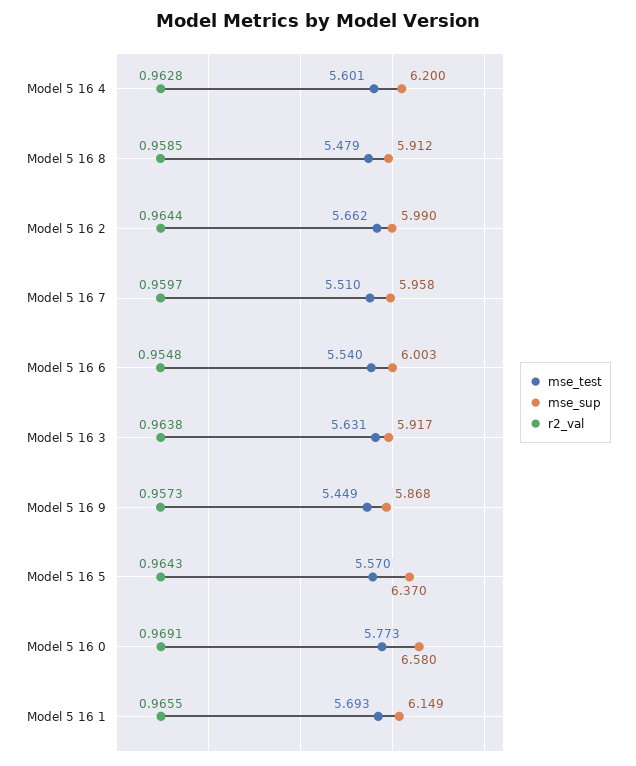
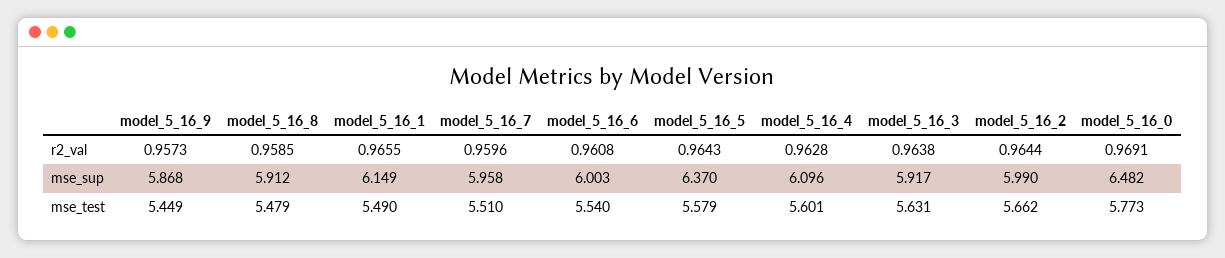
  {
    "mse_test": {
      "Model 5 16 4": 5.601,
      "Model 5 16 8": 5.479,
      "Model 5 16 2": 5.662,
      "Model 5 16 7": 5.51,
      "Model 5 16 6": 5.54,
      "Model 5 16 3": 5.631,
      "Model 5 16 9": 5.449,
-     "Model 5 16 5": 5.57,
+     "Model 5 16 5": 5.579,
      "Model 5 16 0": 5.773,
-     "Model 5 16 1": 5.693
+     "Model 5 16 1": 5.49
    },
    "mse_sup": {
-     "Model 5 16 4": 6.2,
+     "Model 5 16 4": 6.096,
      "Model 5 16 8": 5.912,
      "Model 5 16 2": 5.99,
      "Model 5 16 7": 5.958,
      "Model 5 16 6": 6.003,
      "Model 5 16 3": 5.917,
      "Model 5 16 9": 5.868,
      "Model 5 16 5": 6.37,
-     "Model 5 16 0": 6.58,
+     "Model 5 16 0": 6.482,
      "Model 5 16 1": 6.149
    },
    "r2_val": {
      "Model 5 16 4": 0.9628,
      "Model 5 16 8": 0.9585,
      "Model 5 16 2": 0.9644,
-     "Model 5 16 7": 0.9597,
+     "Model 5 16 7": 0.9596,
-     "Model 5 16 6": 0.9548,
+     "Model 5 16 6": 0.9608,
      "Model 5 16 3": 0.9638,
      "Model 5 16 9": 0.9573,
      "Model 5 16 5": 0.9643,
      "Model 5 16 0": 0.9691,
      "Model 5 16 1": 0.9655
    }
  }

